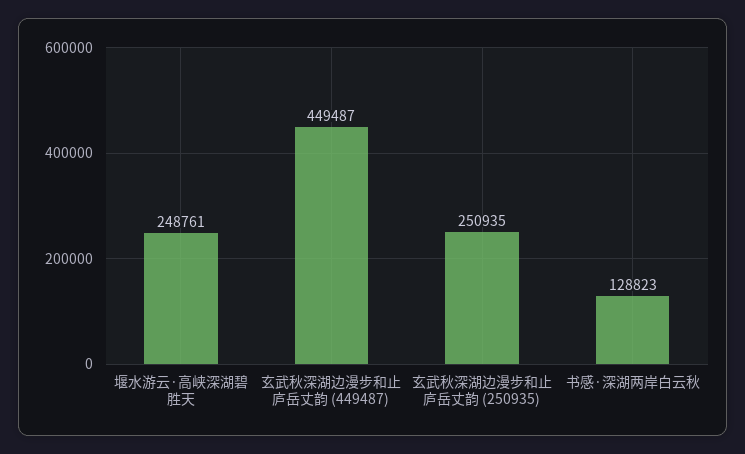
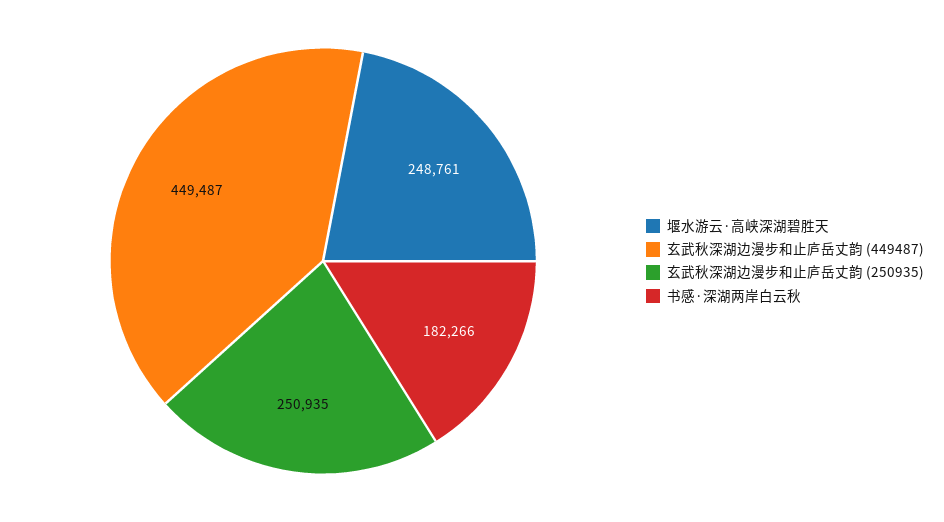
  {
    "堰水游云·高峡深湖碧胜天": 248761,
    "玄武秋深湖边漫步和止庐岳丈韵 (449487)": 449487,
    "玄武秋深湖边漫步和止庐岳丈韵 (250935)": 250935,
-   "书感·深湖两岸白云秋": 128823
+   "书感·深湖两岸白云秋": 182266
  }

